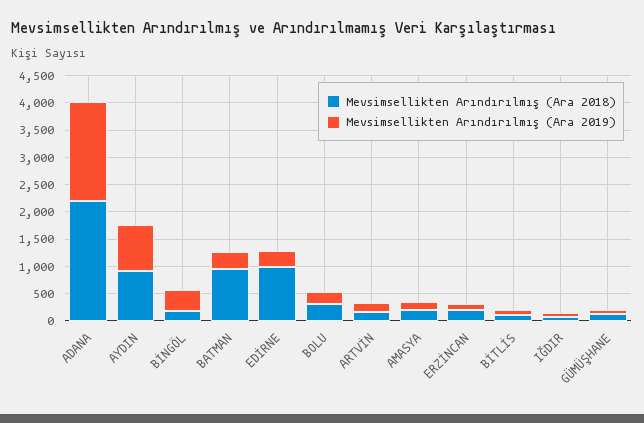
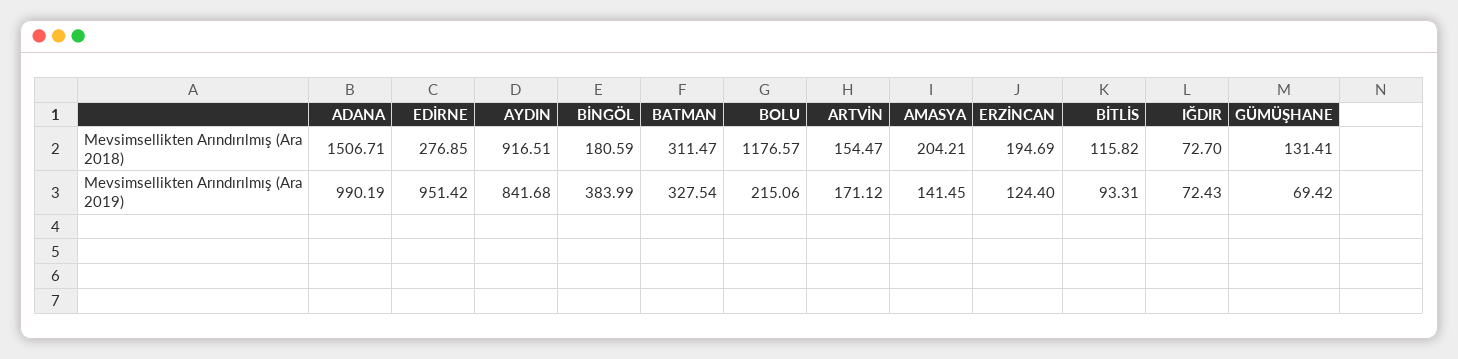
  {
    "Mevsimsellikten Arındırılmış (Ara 2018)": {
-     "ADANA": 2250,
+     "ADANA": 1506.71,
      "AYDIN": 916.51,
      "BİNGÖL": 180.59,
-     "BATMAN": 1000,
+     "BATMAN": 311.47,
-     "EDİRNE": 1000,
+     "EDİRNE": 276.85,
-     "BOLU": 250,
+     "BOLU": 1176.57,
      "ARTVİN": 154.47,
      "AMASYA": 204.21,
      "ERZİNCAN": 194.69,
      "BİTLİS": 115.82,
      "IĞDIR": 72.7,
      "GÜMÜŞHANE": 131.41
    },
    "Mevsimsellikten Arındırılmış (Ara 2019)": {
-     "ADANA": 1750,
+     "ADANA": 990.19,
      "AYDIN": 841.68,
      "BİNGÖL": 383.99,
      "BATMAN": 327.54,
-     "EDİRNE": 250,
+     "EDİRNE": 951.42,
      "BOLU": 215.06,
      "ARTVİN": 171.12,
      "AMASYA": 141.45,
      "ERZİNCAN": 124.4,
      "BİTLİS": 93.31,
      "IĞDIR": 72.43,
      "GÜMÜŞHANE": 69.42
    }
  }

